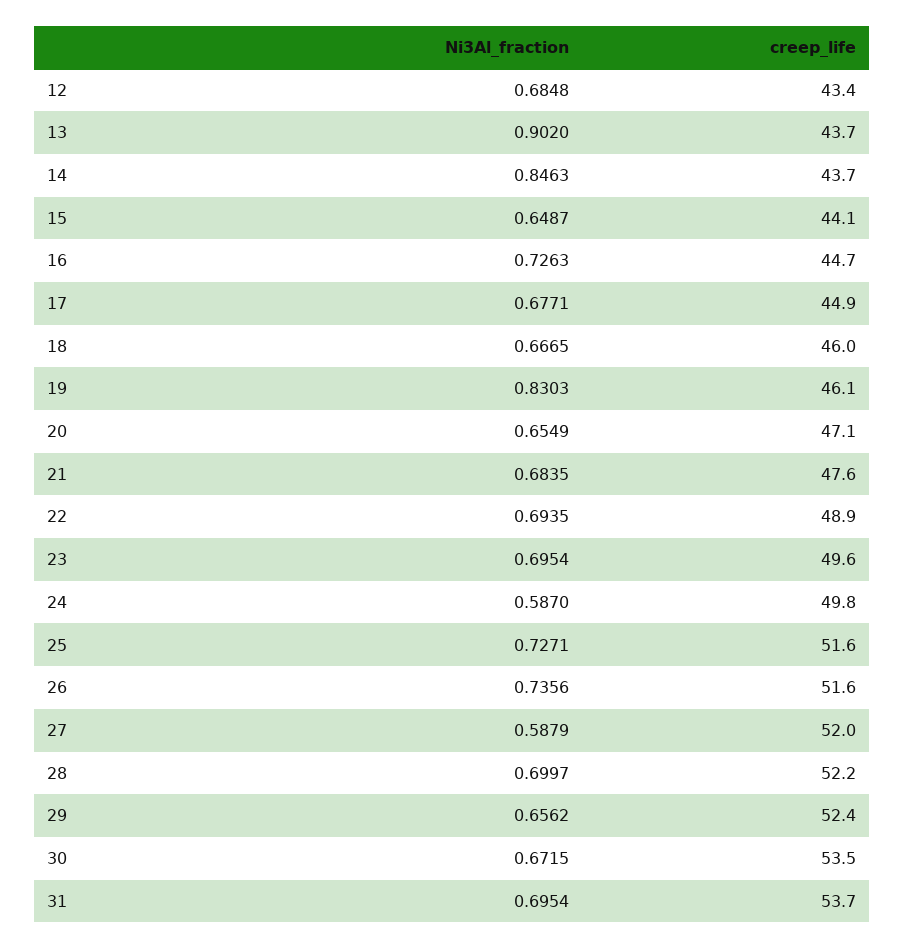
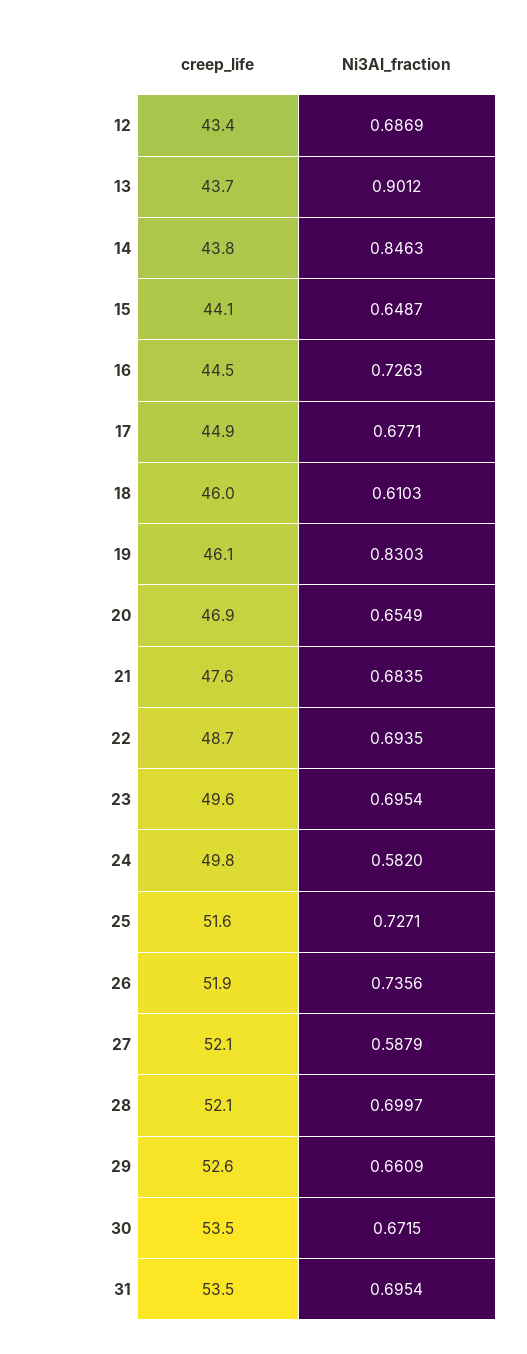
  {
    "Ni3Al_fraction": {
-     "12": 0.6848,
+     "12": 0.6869,
-     "13": 0.902,
+     "13": 0.9012,
      "14": 0.8463,
      "15": 0.6487,
      "16": 0.7263,
      "17": 0.6771,
-     "18": 0.6665,
+     "18": 0.6103,
      "19": 0.8303,
      "20": 0.6549,
      "21": 0.6835,
      "22": 0.6935,
      "23": 0.6954,
-     "24": 0.587,
+     "24": 0.582,
      "25": 0.7271,
      "26": 0.7356,
      "27": 0.5879,
      "28": 0.6997,
-     "29": 0.6562,
+     "29": 0.6609,
      "30": 0.6715,
      "31": 0.6954
    },
    "creep_life": {
      "12": 43.4,
      "13": 43.7,
-     "14": 43.7,
+     "14": 43.8,
      "15": 44.1,
-     "16": 44.7,
+     "16": 44.5,
      "17": 44.9,
      "18": 46,
      "19": 46.1,
-     "20": 47.1,
+     "20": 46.9,
      "21": 47.6,
-     "22": 48.9,
+     "22": 48.7,
      "23": 49.6,
      "24": 49.8,
      "25": 51.6,
-     "26": 51.6,
+     "26": 51.9,
-     "27": 52,
+     "27": 52.1,
-     "28": 52.2,
+     "28": 52.1,
-     "29": 52.4,
+     "29": 52.6,
      "30": 53.5,
-     "31": 53.7
+     "31": 53.5
    }
  }

